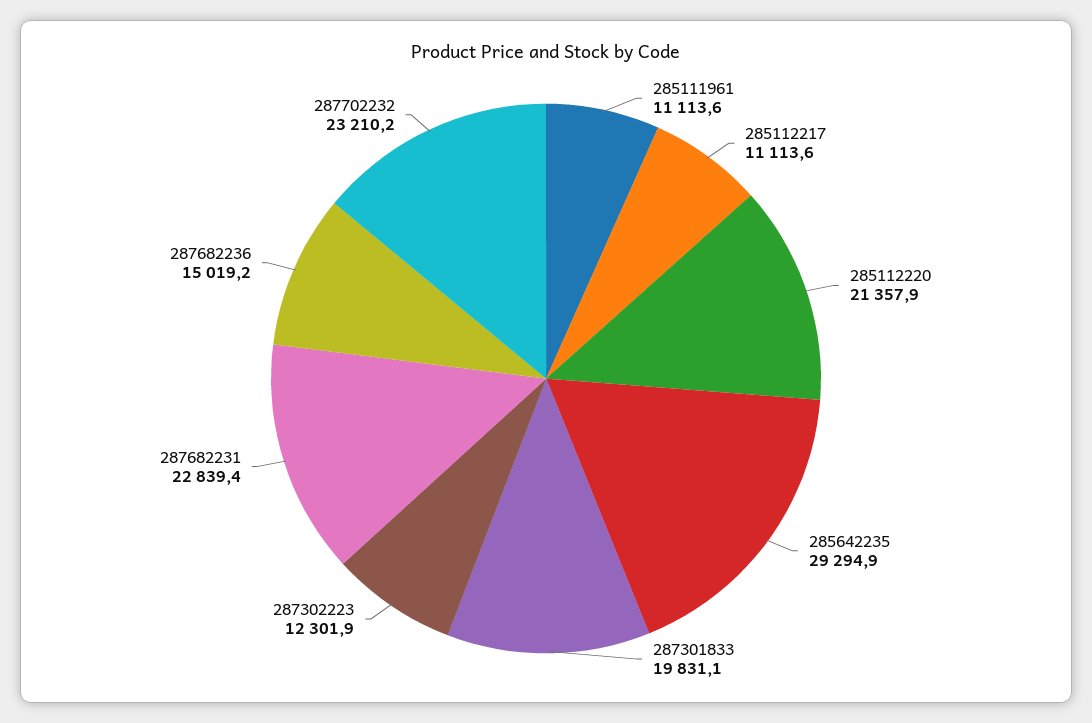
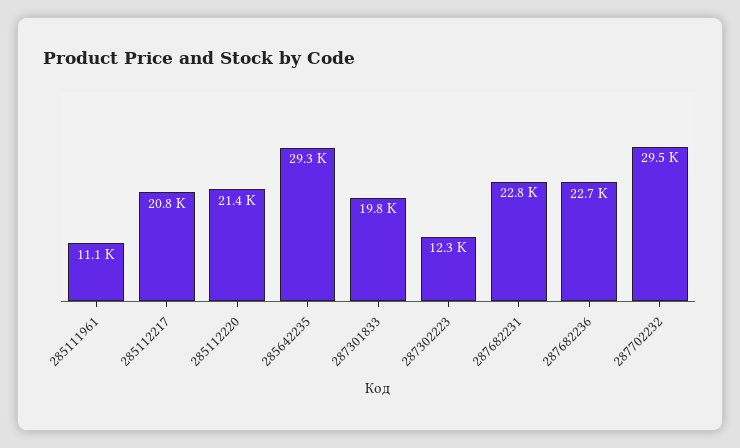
  {
    "285111961": 11113.6,
-   "285112217": 11113.6,
+   "285112217": 20800,
    "285112220": 21357.9,
    "285642235": 29294.9,
    "287301833": 19831.1,
    "287302223": 12301.9,
    "287682231": 22839.4,
-   "287682236": 15019.2,
+   "287682236": 22700,
-   "287702232": 23210.2
+   "287702232": 29500
  }

